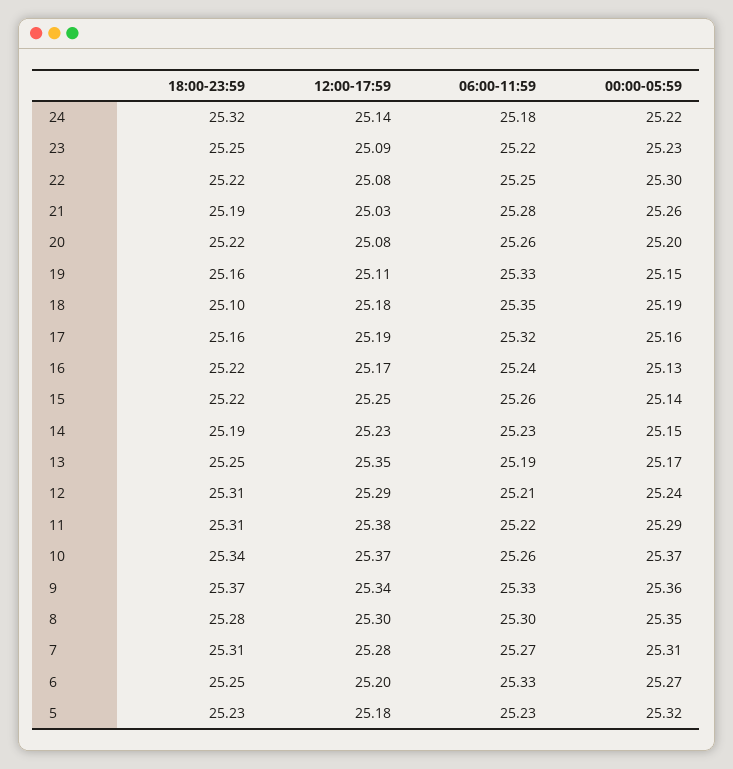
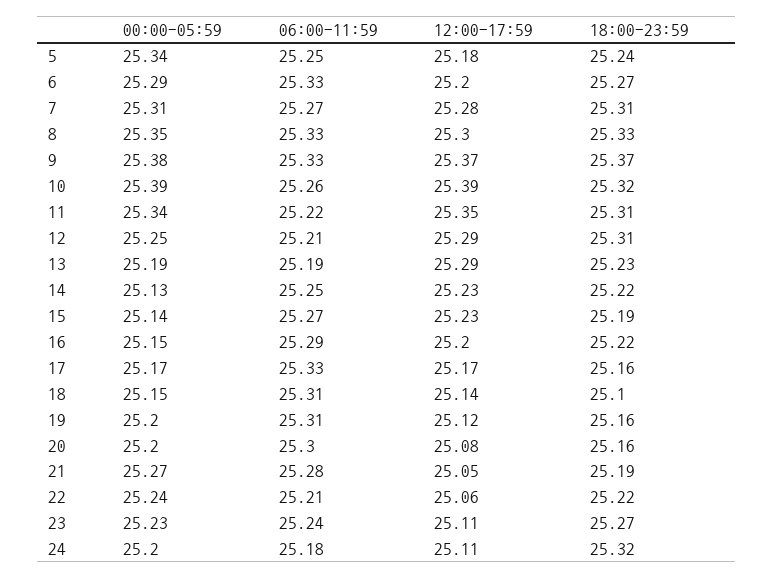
  {
    "18:00-23:59": {
      "24": 25.32,
-     "23": 25.25,
+     "23": 25.27,
      "22": 25.22,
      "21": 25.19,
-     "20": 25.22,
+     "20": 25.16,
      "19": 25.16,
      "18": 25.1,
      "17": 25.16,
      "16": 25.22,
-     "15": 25.22,
+     "15": 25.19,
-     "14": 25.19,
+     "14": 25.22,
-     "13": 25.25,
+     "13": 25.23,
      "12": 25.31,
      "11": 25.31,
-     "10": 25.34,
+     "10": 25.32,
      "9": 25.37,
-     "8": 25.28,
+     "8": 25.33,
      "7": 25.31,
-     "6": 25.25,
+     "6": 25.27,
-     "5": 25.23
+     "5": 25.24
    },
    "12:00-17:59": {
-     "24": 25.14,
+     "24": 25.11,
-     "23": 25.09,
+     "23": 25.11,
-     "22": 25.08,
+     "22": 25.06,
-     "21": 25.03,
+     "21": 25.05,
      "20": 25.08,
-     "19": 25.11,
+     "19": 25.12,
-     "18": 25.18,
+     "18": 25.14,
-     "17": 25.19,
+     "17": 25.17,
-     "16": 25.17,
+     "16": 25.2,
-     "15": 25.25,
+     "15": 25.23,
      "14": 25.23,
-     "13": 25.35,
+     "13": 25.29,
      "12": 25.29,
-     "11": 25.38,
+     "11": 25.35,
-     "10": 25.37,
+     "10": 25.39,
-     "9": 25.34,
+     "9": 25.37,
      "8": 25.3,
      "7": 25.28,
      "6": 25.2,
      "5": 25.18
    },
    "06:00-11:59": {
      "24": 25.18,
-     "23": 25.22,
+     "23": 25.24,
-     "22": 25.25,
+     "22": 25.21,
      "21": 25.28,
-     "20": 25.26,
+     "20": 25.3,
-     "19": 25.33,
+     "19": 25.31,
-     "18": 25.35,
+     "18": 25.31,
-     "17": 25.32,
+     "17": 25.33,
-     "16": 25.24,
+     "16": 25.29,
-     "15": 25.26,
+     "15": 25.27,
-     "14": 25.23,
+     "14": 25.25,
      "13": 25.19,
      "12": 25.21,
      "11": 25.22,
      "10": 25.26,
      "9": 25.33,
-     "8": 25.3,
+     "8": 25.33,
      "7": 25.27,
      "6": 25.33,
-     "5": 25.23
+     "5": 25.25
    },
    "00:00-05:59": {
-     "24": 25.22,
+     "24": 25.2,
      "23": 25.23,
-     "22": 25.3,
+     "22": 25.24,
-     "21": 25.26,
+     "21": 25.27,
      "20": 25.2,
-     "19": 25.15,
+     "19": 25.2,
-     "18": 25.19,
+     "18": 25.15,
-     "17": 25.16,
+     "17": 25.17,
-     "16": 25.13,
+     "16": 25.15,
      "15": 25.14,
-     "14": 25.15,
+     "14": 25.13,
-     "13": 25.17,
+     "13": 25.19,
-     "12": 25.24,
+     "12": 25.25,
-     "11": 25.29,
+     "11": 25.34,
-     "10": 25.37,
+     "10": 25.39,
-     "9": 25.36,
+     "9": 25.38,
      "8": 25.35,
      "7": 25.31,
-     "6": 25.27,
+     "6": 25.29,
-     "5": 25.32
+     "5": 25.34
    }
  }

